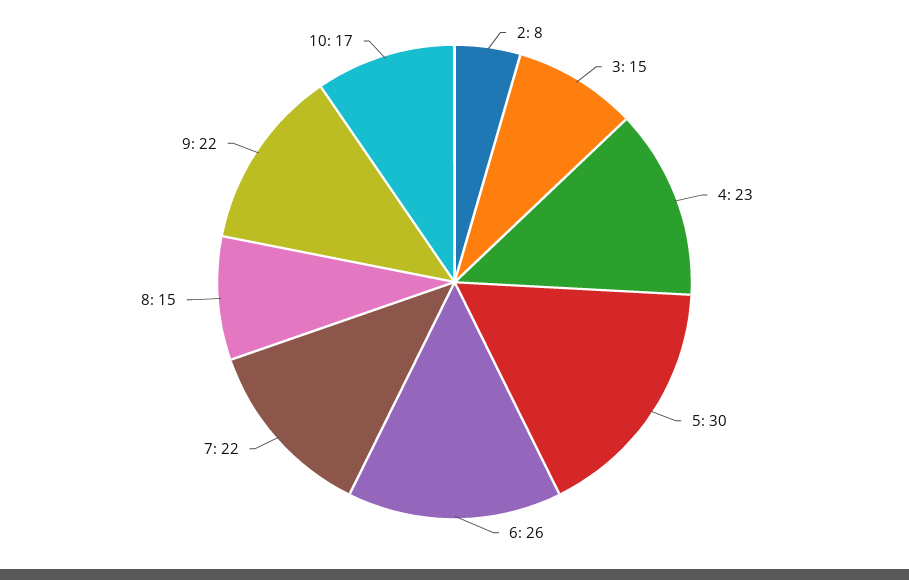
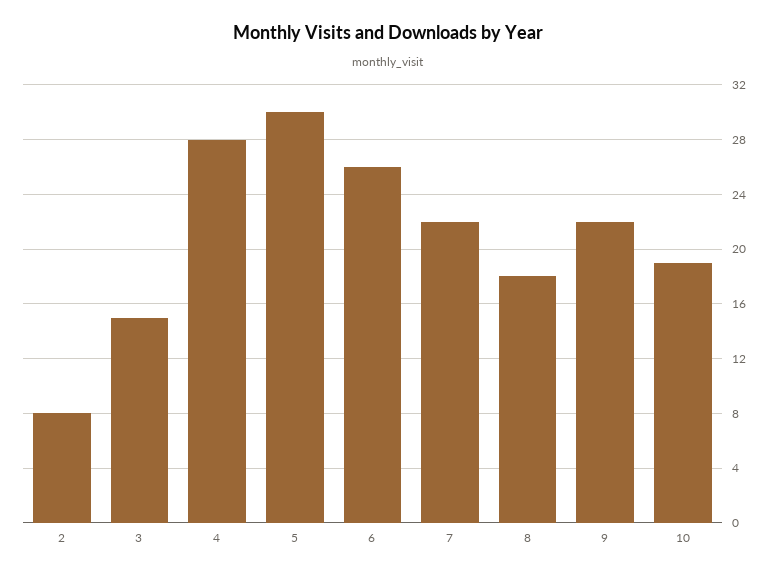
  {
    "2": 8,
    "3": 15,
-   "4": 23,
+   "4": 28,
    "5": 30,
    "6": 26,
    "7": 22,
-   "8": 15,
+   "8": 18,
    "9": 22,
-   "10": 17
+   "10": 19
  }

